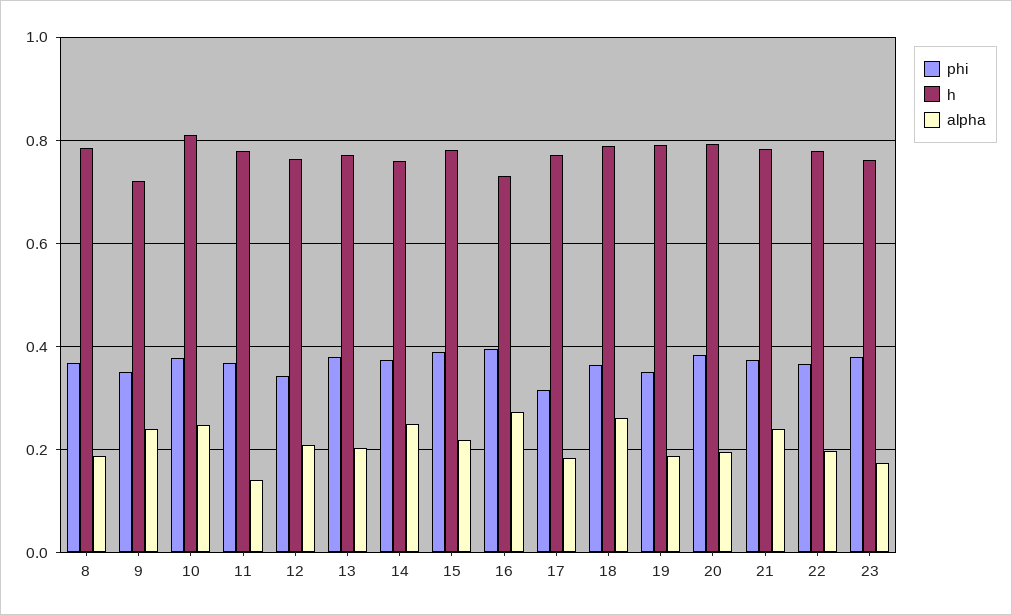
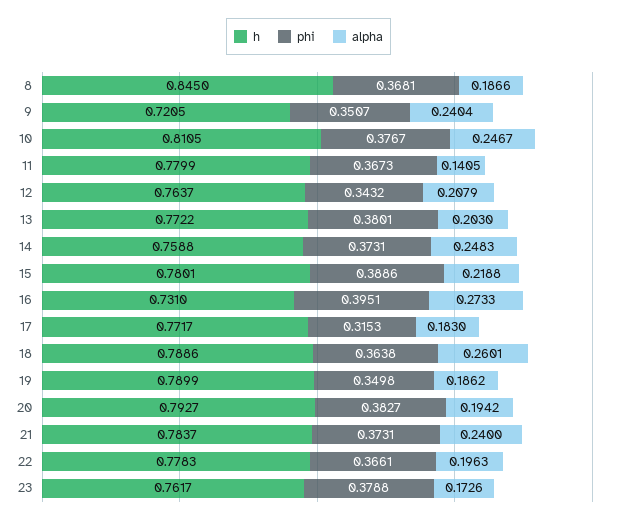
  {
    "phi": {
      "8": 0.3681,
      "9": 0.3507,
      "10": 0.3767,
      "11": 0.3673,
      "12": 0.3432,
      "13": 0.3801,
      "14": 0.3731,
      "15": 0.3886,
      "16": 0.3951,
      "17": 0.3153,
      "18": 0.3638,
      "19": 0.3498,
      "20": 0.3827,
      "21": 0.3731,
      "22": 0.3661,
      "23": 0.3788
    },
    "h": {
-     "8": 0.78,
+     "8": 0.845,
      "9": 0.7205,
      "10": 0.8105,
      "11": 0.7799,
      "12": 0.7637,
      "13": 0.7722,
      "14": 0.7588,
      "15": 0.7801,
      "16": 0.731,
      "17": 0.7717,
      "18": 0.7886,
      "19": 0.7899,
      "20": 0.7927,
      "21": 0.7837,
      "22": 0.7783,
      "23": 0.7617
    },
    "alpha": {
      "8": 0.1866,
      "9": 0.2404,
      "10": 0.2467,
      "11": 0.1405,
      "12": 0.2079,
      "13": 0.203,
      "14": 0.2483,
      "15": 0.2188,
      "16": 0.2733,
      "17": 0.183,
      "18": 0.2601,
      "19": 0.1862,
      "20": 0.1942,
      "21": 0.24,
      "22": 0.1963,
      "23": 0.1726
    }
  }

